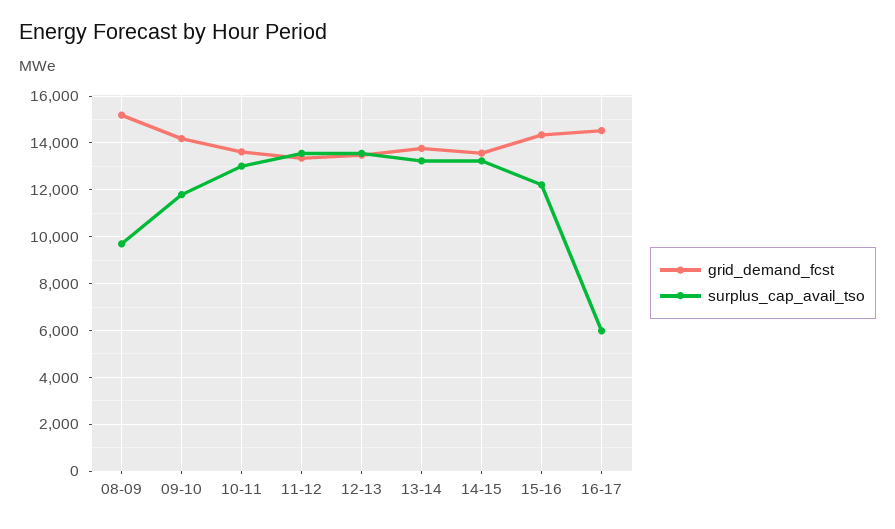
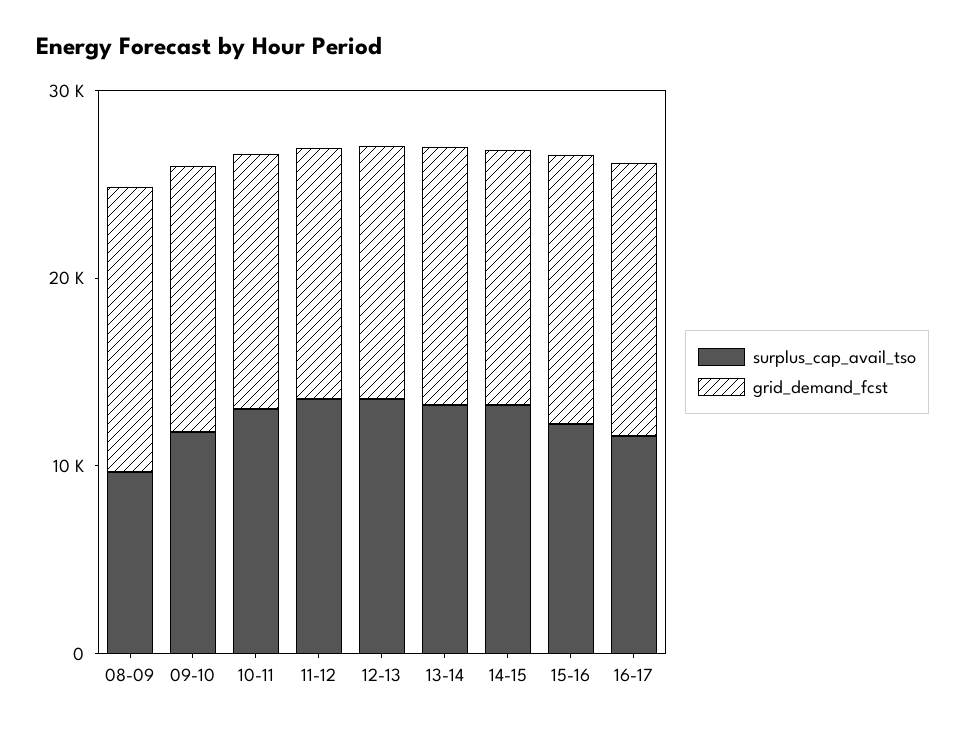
  {
    "grid_demand_fcst": {
      "08-09": 15000,
      "09-10": 14000,
      "10-11": 13500,
      "11-12": 13500,
      "12-13": 13500,
      "13-14": 14000,
      "14-15": 13500,
      "15-16": 14500,
      "16-17": 14500
    },
    "surplus_cap_avail_tso": {
      "08-09": 9500,
      "09-10": 12000,
      "10-11": 13000,
      "11-12": 13500,
      "12-13": 13500,
      "13-14": 13000,
      "14-15": 13000,
      "15-16": 12000,
-     "16-17": 6000
+     "16-17": 12000
    }
  }

